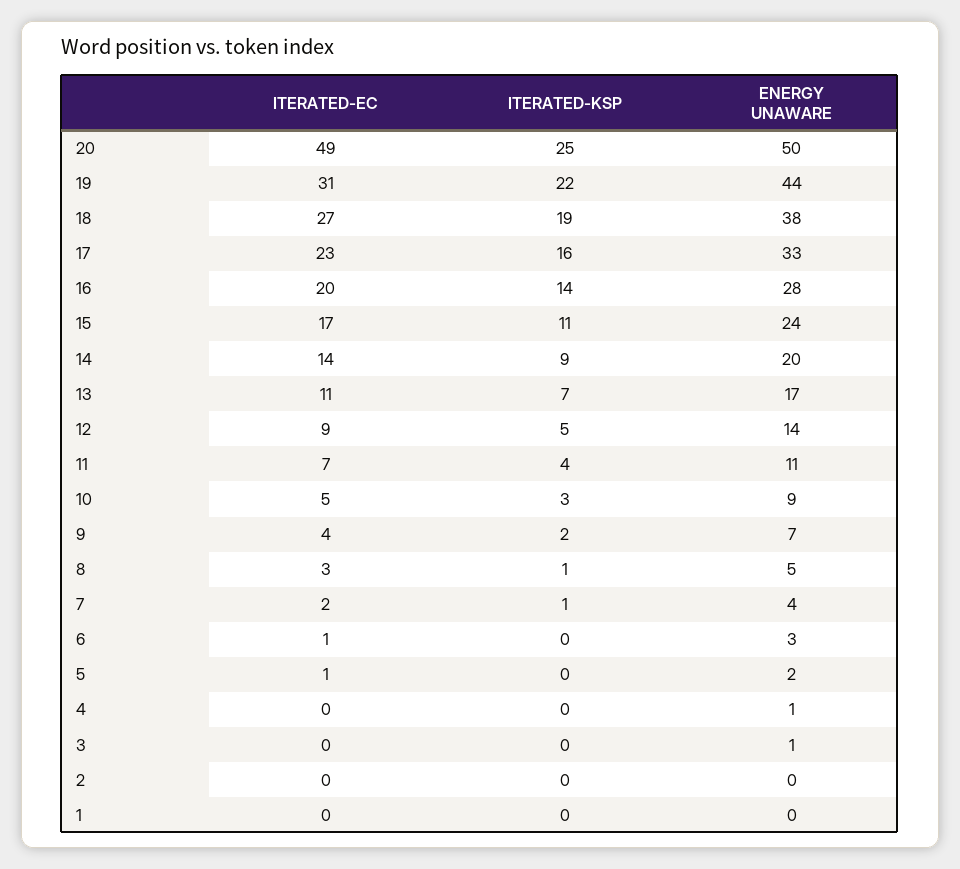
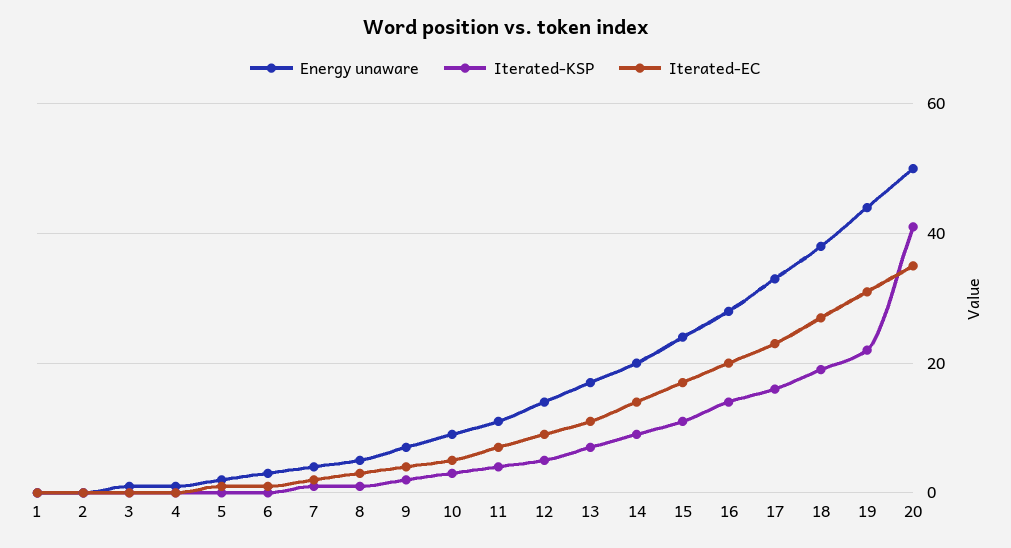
  {
    "ITERATED-EC": {
-     "20": 49,
+     "20": 35,
      "19": 31,
      "18": 27,
      "17": 23,
      "16": 20,
      "15": 17,
      "14": 14,
      "13": 11,
      "12": 9,
      "11": 7,
      "10": 5,
      "9": 4,
      "8": 3,
      "7": 2,
      "6": 1,
      "5": 1,
      "4": 0,
      "3": 0,
      "2": 0,
      "1": 0
    },
    "ITERATED-KSP": {
-     "20": 25,
+     "20": 40,
      "19": 22,
      "18": 19,
      "17": 16,
      "16": 14,
      "15": 11,
      "14": 9,
      "13": 7,
      "12": 5,
      "11": 4,
      "10": 3,
      "9": 2,
      "8": 1,
      "7": 1,
      "6": 0,
      "5": 0,
      "4": 0,
      "3": 0,
      "2": 0,
      "1": 0
    },
    "ENERGY UNAWARE": {
      "20": 50,
      "19": 44,
      "18": 38,
      "17": 33,
      "16": 28,
      "15": 24,
      "14": 20,
      "13": 17,
      "12": 14,
      "11": 11,
      "10": 9,
      "9": 7,
      "8": 5,
      "7": 4,
      "6": 3,
      "5": 2,
      "4": 1,
      "3": 1,
      "2": 0,
      "1": 0
    }
  }

